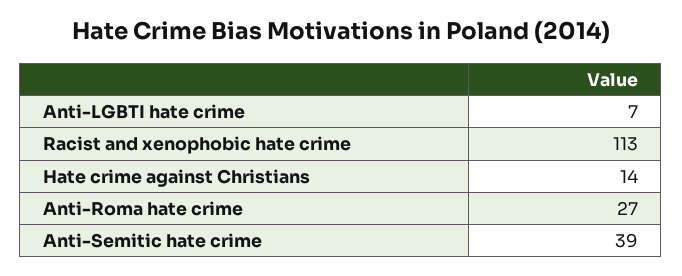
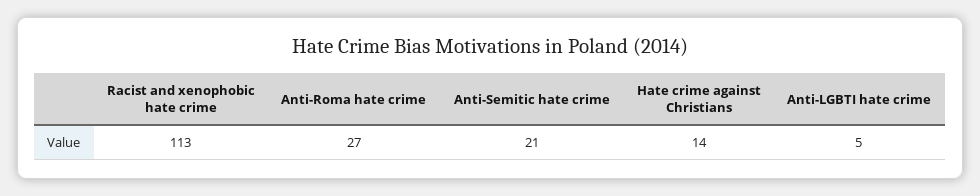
  {
-   "Anti-LGBTI hate crime": 7,
+   "Anti-LGBTI hate crime": 5,
    "Racist and xenophobic hate crime": 113,
    "Hate crime against Christians": 14,
    "Anti-Roma hate crime": 27,
-   "Anti-Semitic hate crime": 39
+   "Anti-Semitic hate crime": 21
  }

